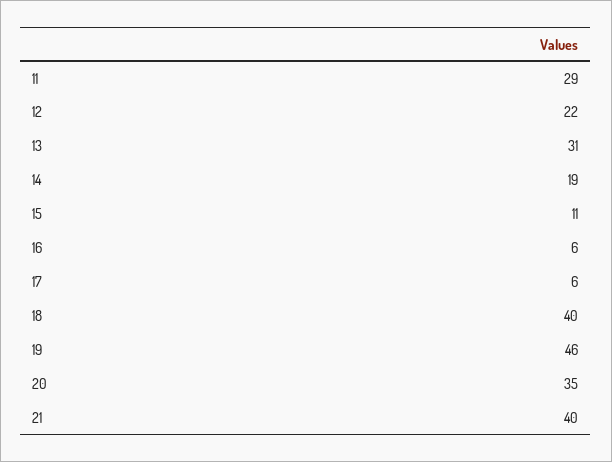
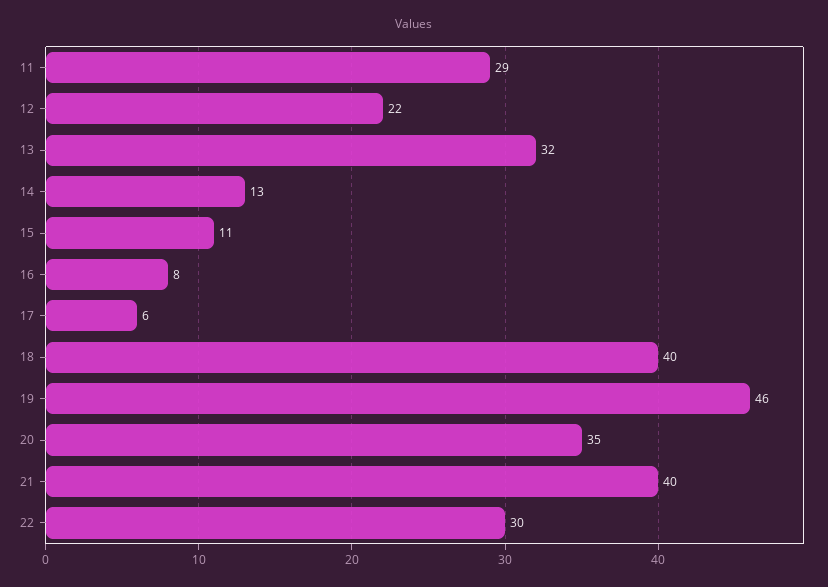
  {
    "11": 29,
    "12": 22,
-   "13": 31,
+   "13": 32,
-   "14": 19,
+   "14": 13,
    "15": 11,
-   "16": 6,
+   "16": 8,
    "17": 6,
    "18": 40,
    "19": 46,
    "20": 35,
-   "21": 40
+   "21": 40,
+   "22": 30
  }

